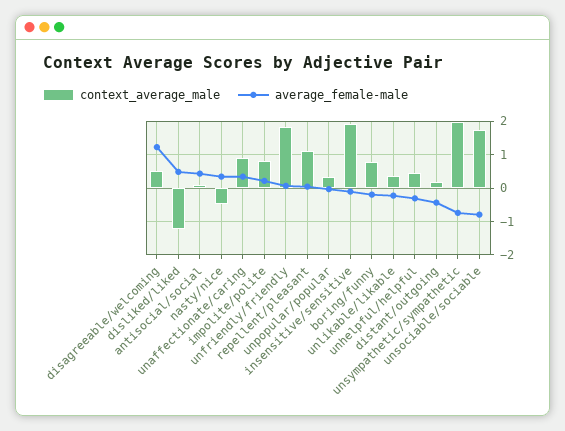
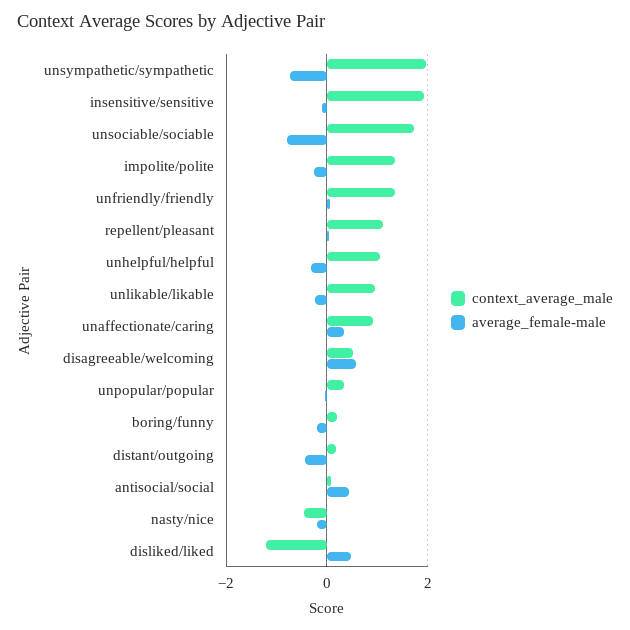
  {
    "context_average_male": {
      "disagreeable/welcoming": 0.6,
      "disliked/liked": -1.2,
      "antisocial/social": 0,
      "nasty/nice": -0.4,
      "unaffectionate/caring": 1,
-     "impolite/polite": 0.8,
+     "impolite/polite": 1.4,
-     "unfriendly/friendly": 1.8,
+     "unfriendly/friendly": 1.4,
      "repellent/pleasant": 1.2,
      "unpopular/popular": 0.4,
      "insensitive/sensitive": 2,
-     "boring/funny": 0.8,
+     "boring/funny": 0.2,
-     "unlikable/likable": 0.4,
+     "unlikable/likable": 1,
-     "unhelpful/helpful": 0.4,
+     "unhelpful/helpful": 1,
      "distant/outgoing": 0.2,
      "unsympathetic/sympathetic": 2,
      "unsociable/sociable": 1.8
    },
    "average_female-male": {
-     "disagreeable/welcoming": 1.2,
+     "disagreeable/welcoming": 0.6,
      "disliked/liked": 0.4,
      "antisocial/social": 0.4,
-     "nasty/nice": 0.4,
+     "nasty/nice": -0.2,
      "unaffectionate/caring": 0.4,
-     "impolite/polite": 0.2,
+     "impolite/polite": -0.2,
      "unfriendly/friendly": 0,
      "repellent/pleasant": 0,
      "unpopular/popular": 0,
      "insensitive/sensitive": -0.2,
      "boring/funny": -0.2,
      "unlikable/likable": -0.2,
      "unhelpful/helpful": -0.4,
      "distant/outgoing": -0.4,
      "unsympathetic/sympathetic": -0.8,
      "unsociable/sociable": -0.8
    }
  }

